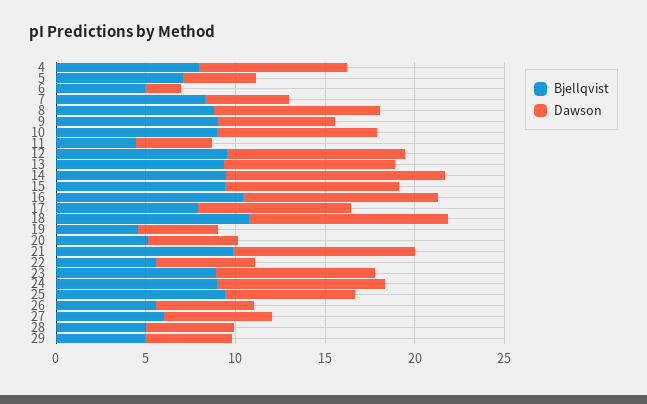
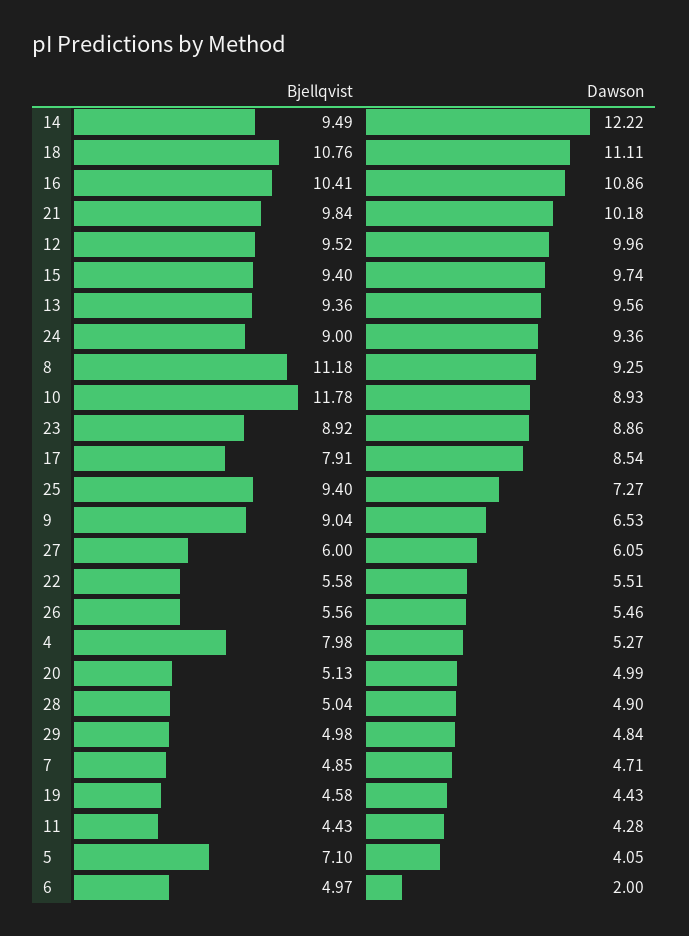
  {
    "Bjellqvist": {
      "4": 7.98,
      "5": 7.1,
      "6": 4.97,
-     "7": 8,
+     "7": 4.85,
-     "8": 9,
+     "8": 11.18,
      "9": 9.04,
-     "10": 9,
+     "10": 11.78,
      "11": 4.43,
      "12": 9.52,
      "13": 9.36,
      "14": 9.49,
      "15": 9.4,
      "16": 10.41,
      "17": 7.91,
      "18": 10.76,
      "19": 4.58,
      "20": 5.13,
      "21": 9.84,
      "22": 5.58,
      "23": 8.92,
      "24": 9,
      "25": 9.4,
      "26": 5.56,
      "27": 6,
      "28": 5.04,
      "29": 4.98
    },
    "Dawson": {
-     "4": 8,
+     "4": 5.27,
      "5": 4.05,
      "6": 2,
      "7": 4.71,
      "8": 9.25,
      "9": 6.53,
      "10": 8.93,
      "11": 4.28,
      "12": 9.96,
      "13": 9.56,
      "14": 12.22,
      "15": 9.74,
      "16": 10.86,
      "17": 8.54,
      "18": 11.11,
      "19": 4.43,
      "20": 4.99,
      "21": 10.18,
      "22": 5.51,
      "23": 8.86,
      "24": 9.36,
      "25": 7.27,
      "26": 5.46,
      "27": 6.05,
      "28": 4.9,
      "29": 4.84
    }
  }

